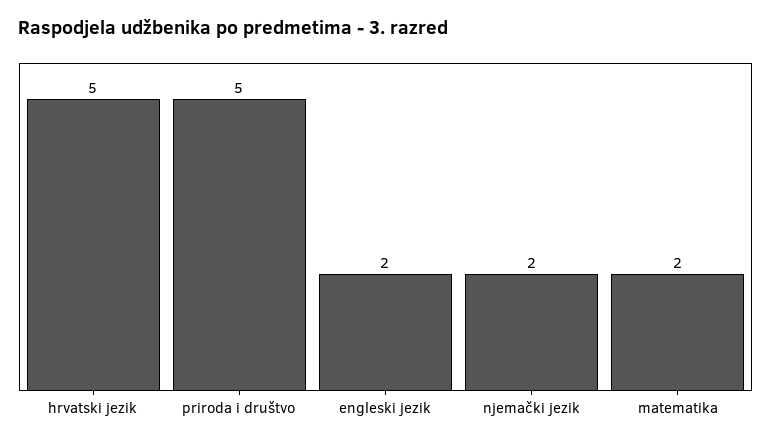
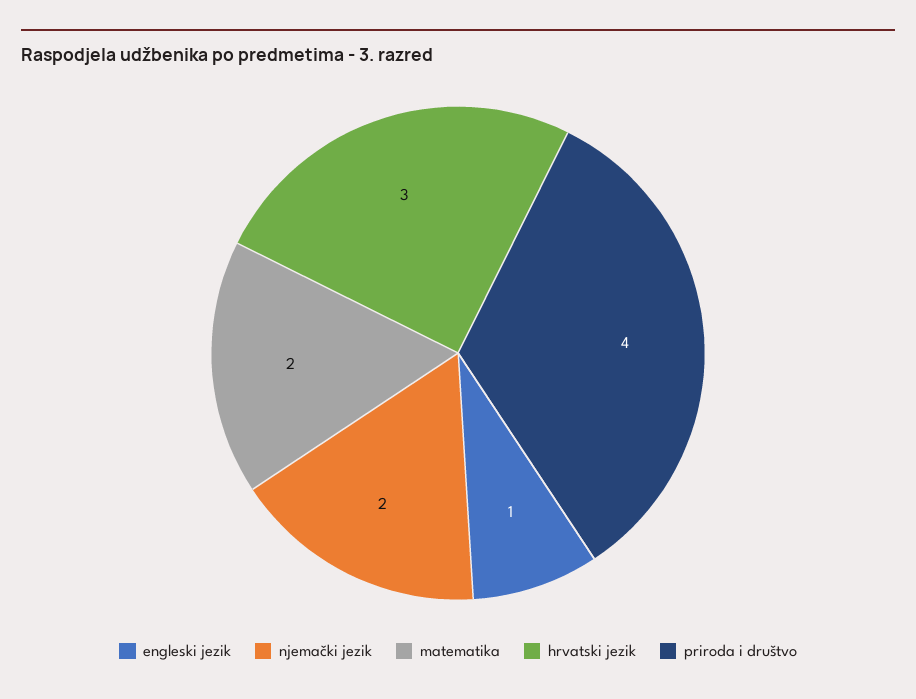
  {
-   "hrvatski jezik": 5,
+   "hrvatski jezik": 3,
-   "priroda i društvo": 5,
+   "priroda i društvo": 4,
-   "engleski jezik": 2,
+   "engleski jezik": 1,
    "njemački jezik": 2,
    "matematika": 2
  }

